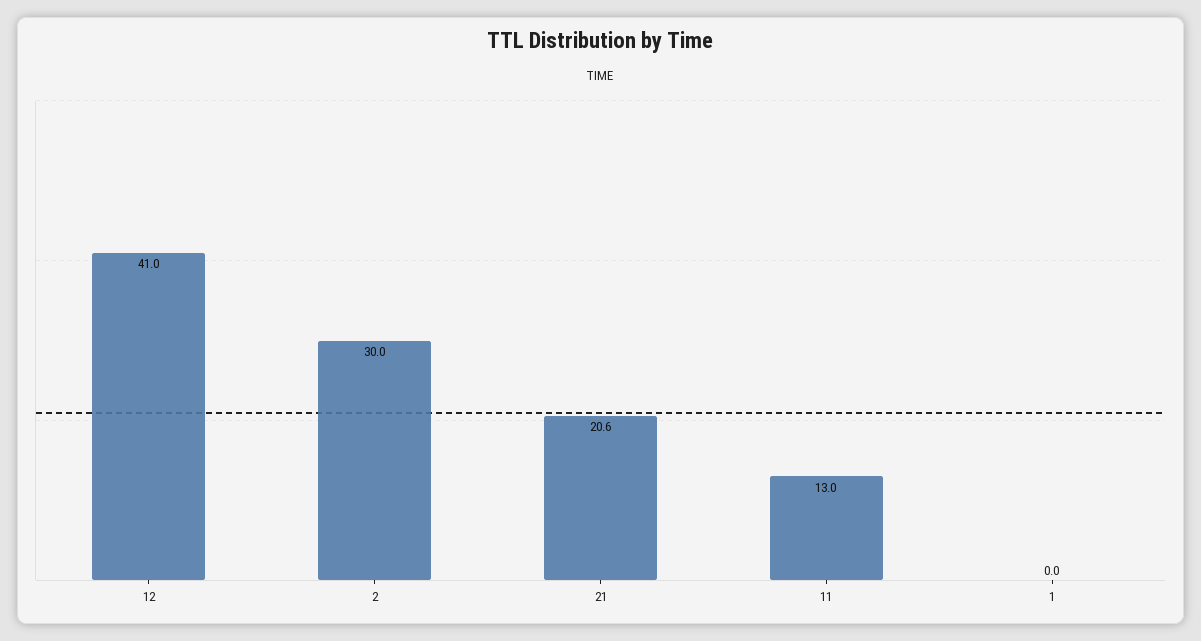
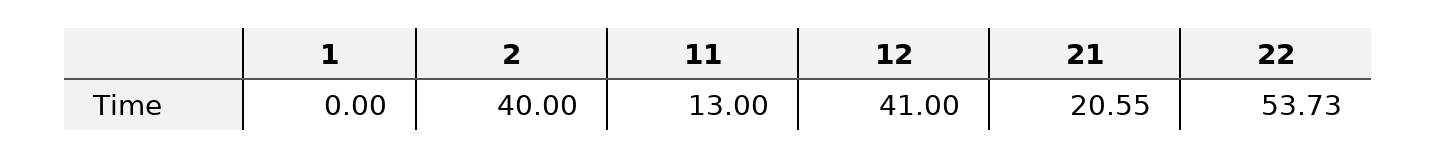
  {
    "12": 41,
-   "2": 30,
+   "2": 40,
    "21": 20.55,
    "11": 13,
-   "1": 0
+   "1": 0,
+   "22": 53.73
  }

